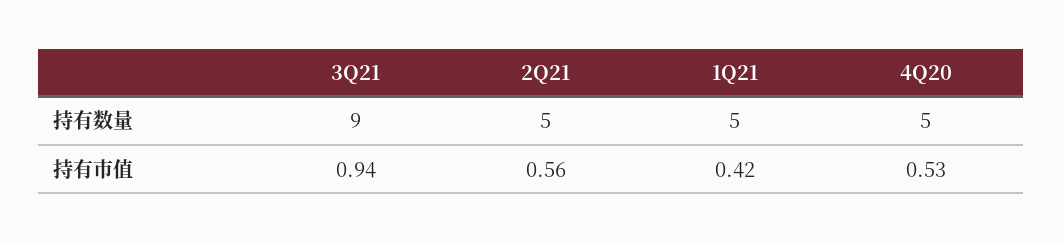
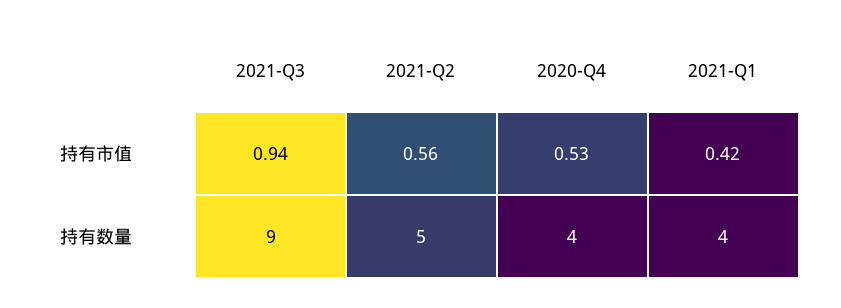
  {
    "3Q21": {
      "持有数量": 9,
      "持有市值": 0.94
    },
    "2Q21": {
      "持有数量": 5,
      "持有市值": 0.56
    },
    "1Q21": {
-     "持有数量": 5,
+     "持有数量": 4,
      "持有市值": 0.42
    },
    "4Q20": {
-     "持有数量": 5,
+     "持有数量": 4,
      "持有市值": 0.53
    }
  }

